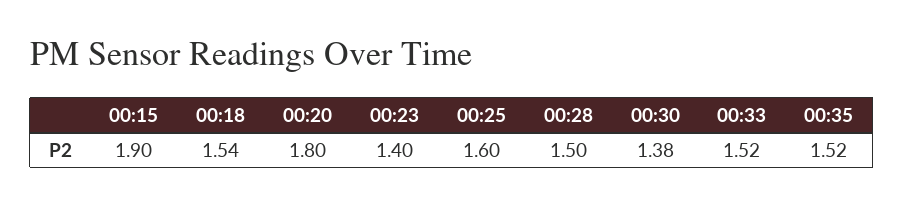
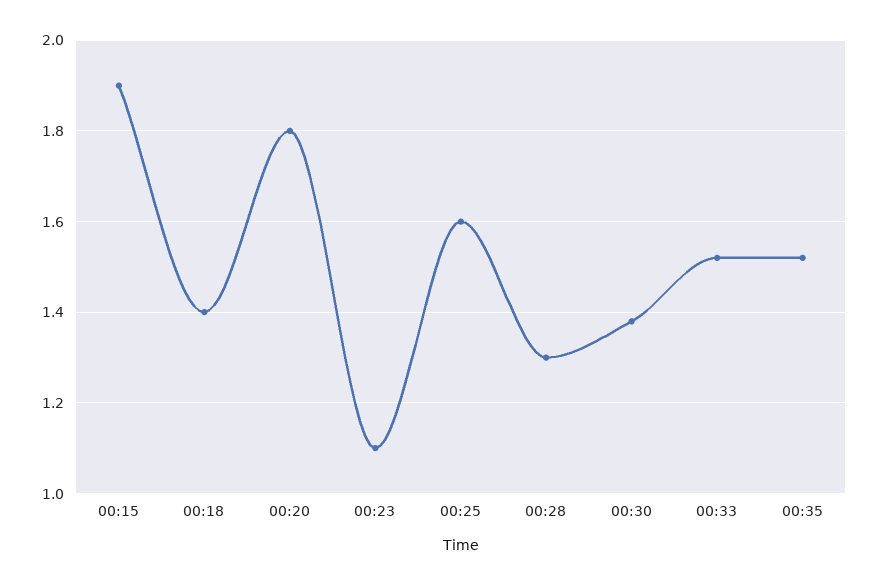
  {
    "00:15": 1.9,
-   "00:18": 1.54,
+   "00:18": 1.4,
    "00:20": 1.8,
-   "00:23": 1.4,
+   "00:23": 1.1,
    "00:25": 1.6,
-   "00:28": 1.5,
+   "00:28": 1.3,
    "00:30": 1.38,
    "00:33": 1.52,
    "00:35": 1.52
  }

